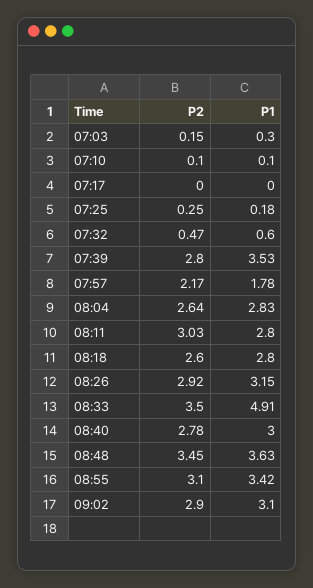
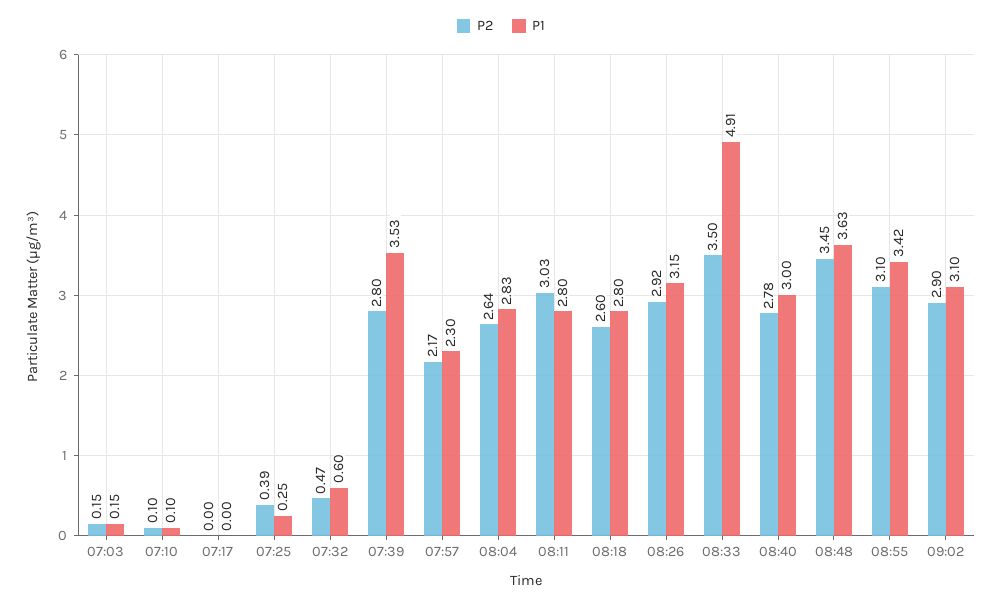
  {
    "P2": {
      "07:03": 0.15,
      "07:10": 0.1,
      "07:17": 0,
-     "07:25": 0.25,
+     "07:25": 0.39,
      "07:32": 0.47,
      "07:39": 2.8,
      "07:57": 2.17,
      "08:04": 2.64,
      "08:11": 3.03,
      "08:18": 2.6,
      "08:26": 2.92,
      "08:33": 3.5,
      "08:40": 2.78,
      "08:48": 3.45,
      "08:55": 3.1,
      "09:02": 2.9
    },
    "P1": {
-     "07:03": 0.3,
+     "07:03": 0.15,
      "07:10": 0.1,
      "07:17": 0,
-     "07:25": 0.18,
+     "07:25": 0.25,
      "07:32": 0.6,
      "07:39": 3.53,
-     "07:57": 1.78,
+     "07:57": 2.3,
      "08:04": 2.83,
      "08:11": 2.8,
      "08:18": 2.8,
      "08:26": 3.15,
      "08:33": 4.91,
      "08:40": 3,
      "08:48": 3.63,
      "08:55": 3.42,
      "09:02": 3.1
    }
  }

